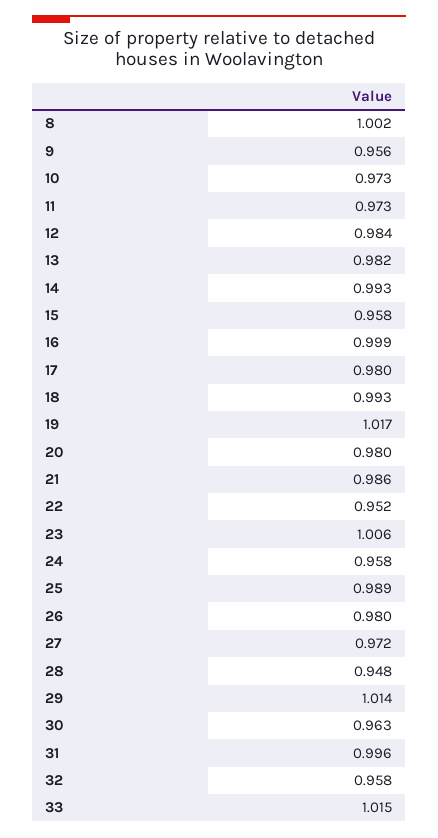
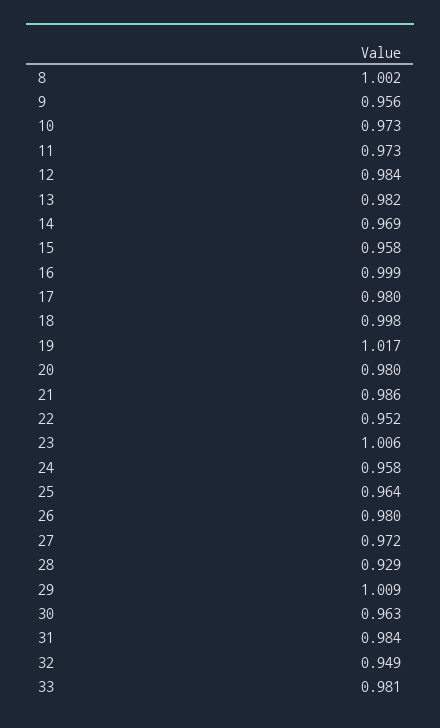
  {
    "8": 1.002,
    "9": 0.956,
    "10": 0.973,
    "11": 0.973,
    "12": 0.984,
    "13": 0.982,
-   "14": 0.993,
+   "14": 0.969,
    "15": 0.958,
    "16": 0.999,
    "17": 0.98,
-   "18": 0.993,
+   "18": 0.998,
    "19": 1.017,
    "20": 0.98,
    "21": 0.986,
    "22": 0.952,
    "23": 1.006,
    "24": 0.958,
-   "25": 0.989,
+   "25": 0.964,
    "26": 0.98,
    "27": 0.972,
-   "28": 0.948,
+   "28": 0.929,
-   "29": 1.014,
+   "29": 1.009,
    "30": 0.963,
-   "31": 0.996,
+   "31": 0.984,
-   "32": 0.958,
+   "32": 0.949,
-   "33": 1.015
+   "33": 0.981
  }

